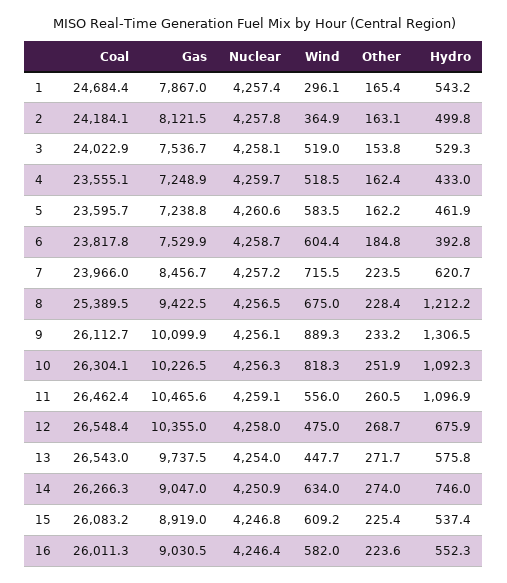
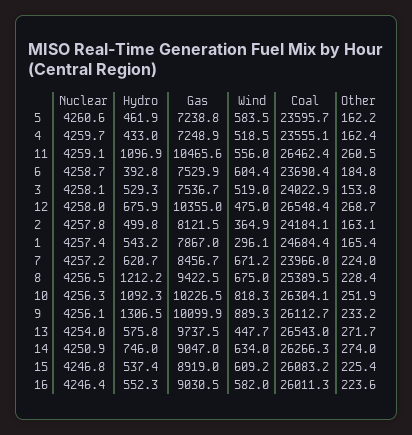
  {
    "Coal": {
      "1": 24684.4,
      "2": 24184.1,
      "3": 24022.9,
      "4": 23555.1,
      "5": 23595.7,
-     "6": 23817.8,
+     "6": 23690.4,
      "7": 23966,
      "8": 25389.5,
      "9": 26112.7,
      "10": 26304.1,
      "11": 26462.4,
      "12": 26548.4,
      "13": 26543,
      "14": 26266.3,
      "15": 26083.2,
      "16": 26011.3
    },
    "Gas": {
      "1": 7867,
      "2": 8121.5,
      "3": 7536.7,
      "4": 7248.9,
      "5": 7238.8,
      "6": 7529.9,
      "7": 8456.7,
      "8": 9422.5,
      "9": 10099.9,
      "10": 10226.5,
      "11": 10465.6,
      "12": 10355,
      "13": 9737.5,
      "14": 9047,
      "15": 8919,
      "16": 9030.5
    },
    "Nuclear": {
      "1": 4257.4,
      "2": 4257.8,
      "3": 4258.1,
      "4": 4259.7,
      "5": 4260.6,
      "6": 4258.7,
      "7": 4257.2,
      "8": 4256.5,
      "9": 4256.1,
      "10": 4256.3,
      "11": 4259.1,
      "12": 4258,
      "13": 4254,
      "14": 4250.9,
      "15": 4246.8,
      "16": 4246.4
    },
    "Wind": {
      "1": 296.1,
      "2": 364.9,
      "3": 519,
      "4": 518.5,
      "5": 583.5,
      "6": 604.4,
-     "7": 715.5,
+     "7": 671.2,
      "8": 675,
      "9": 889.3,
      "10": 818.3,
      "11": 556,
      "12": 475,
      "13": 447.7,
      "14": 634,
      "15": 609.2,
      "16": 582
    },
    "Other": {
      "1": 165.4,
      "2": 163.1,
      "3": 153.8,
      "4": 162.4,
      "5": 162.2,
      "6": 184.8,
-     "7": 223.5,
+     "7": 224,
      "8": 228.4,
      "9": 233.2,
      "10": 251.9,
      "11": 260.5,
      "12": 268.7,
      "13": 271.7,
      "14": 274,
      "15": 225.4,
      "16": 223.6
    },
    "Hydro": {
      "1": 543.2,
      "2": 499.8,
      "3": 529.3,
      "4": 433,
      "5": 461.9,
      "6": 392.8,
      "7": 620.7,
      "8": 1212.2,
      "9": 1306.5,
      "10": 1092.3,
      "11": 1096.9,
      "12": 675.9,
      "13": 575.8,
      "14": 746,
      "15": 537.4,
      "16": 552.3
    }
  }

